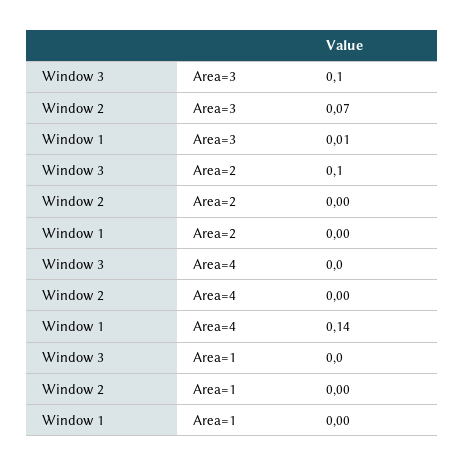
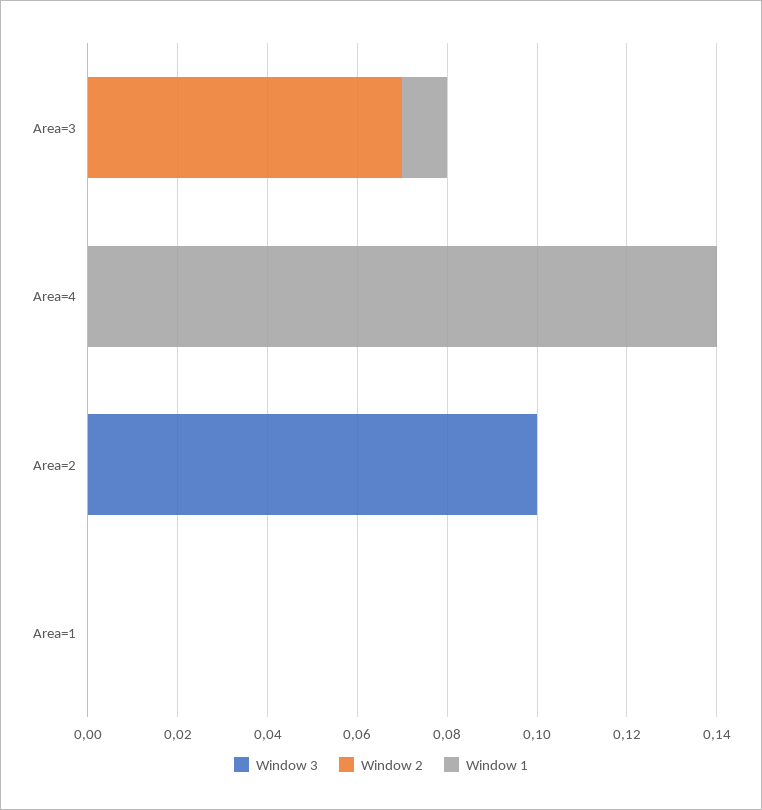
  {
    "Window 3": {
-     "Area=3": 0.1,
+     "Area=3": 0,
      "Area=2": 0.1,
      "Area=4": 0,
      "Area=1": 0
    },
    "Window 2": {
      "Area=3": 0.07,
      "Area=2": 0,
      "Area=4": 0,
      "Area=1": 0
    },
    "Window 1": {
      "Area=3": 0.01,
      "Area=2": 0,
      "Area=4": 0.14,
      "Area=1": 0
    }
  }

